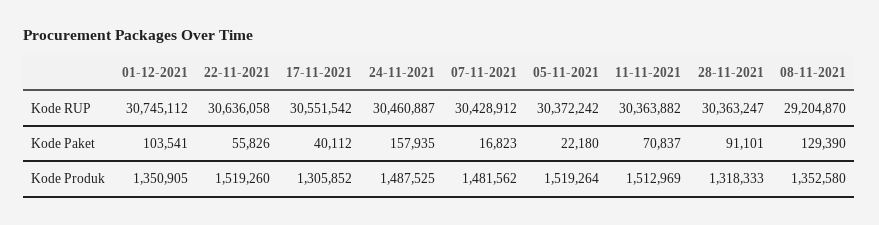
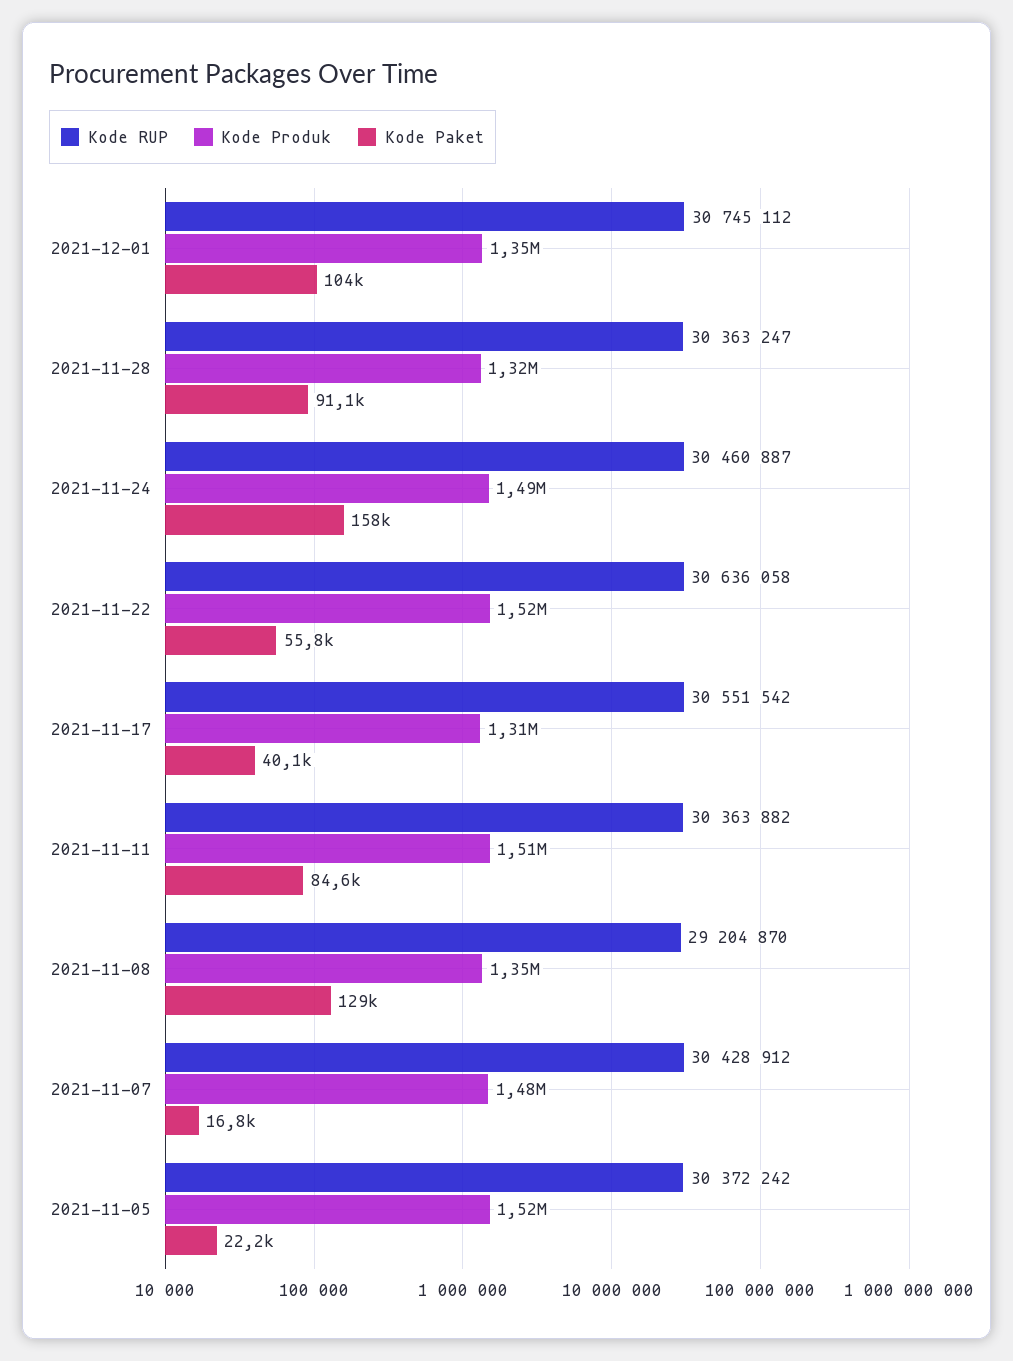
  {
    "Kode RUP": {
      "01-12-2021": 30745112,
      "22-11-2021": 30636058,
      "17-11-2021": 30551542,
      "24-11-2021": 30460887,
      "07-11-2021": 30428912,
      "05-11-2021": 30372242,
      "11-11-2021": 30363882,
      "28-11-2021": 30363247,
      "08-11-2021": 29204870
    },
    "Kode Paket": {
      "01-12-2021": 103541,
      "22-11-2021": 55826,
      "17-11-2021": 40112,
      "24-11-2021": 157935,
      "07-11-2021": 16823,
      "05-11-2021": 22180,
-     "11-11-2021": 70837,
+     "11-11-2021": 84600,
      "28-11-2021": 91101,
      "08-11-2021": 129390
    },
    "Kode Produk": {
      "01-12-2021": 1350905,
      "22-11-2021": 1519260,
      "17-11-2021": 1305852,
      "24-11-2021": 1487525,
      "07-11-2021": 1481562,
      "05-11-2021": 1519264,
      "11-11-2021": 1512969,
      "28-11-2021": 1318333,
      "08-11-2021": 1352580
    }
  }

